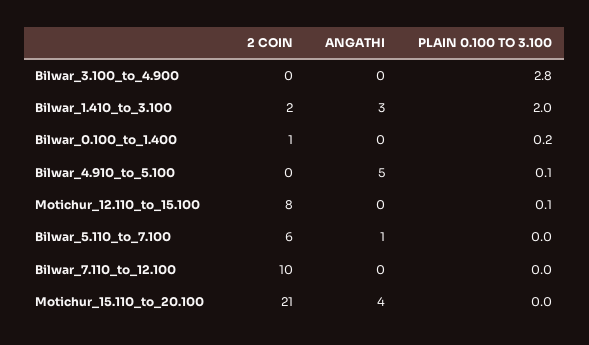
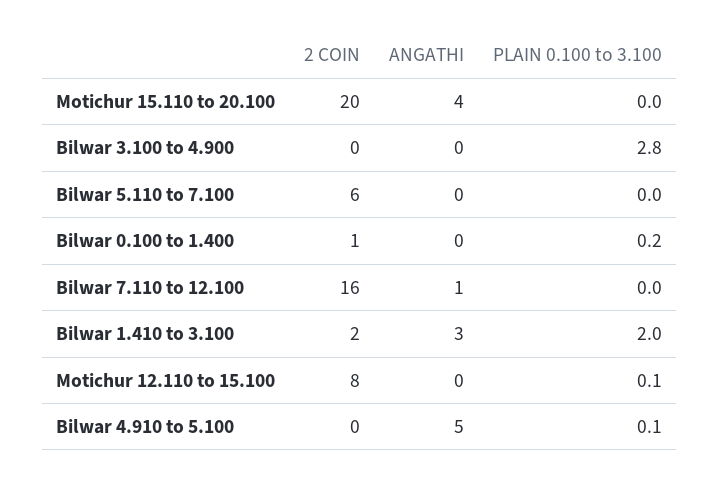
  {
    "2 COIN": {
      "Bilwar_3.100_to_4.900": 0,
      "Bilwar_1.410_to_3.100": 2,
      "Bilwar_0.100_to_1.400": 1,
      "Bilwar_4.910_to_5.100": 0,
      "Motichur_12.110_to_15.100": 8,
      "Bilwar_5.110_to_7.100": 6,
-     "Bilwar_7.110_to_12.100": 10,
+     "Bilwar_7.110_to_12.100": 16,
-     "Motichur_15.110_to_20.100": 21
+     "Motichur_15.110_to_20.100": 20
    },
    "ANGATHI": {
      "Bilwar_3.100_to_4.900": 0,
      "Bilwar_1.410_to_3.100": 3,
      "Bilwar_0.100_to_1.400": 0,
      "Bilwar_4.910_to_5.100": 5,
      "Motichur_12.110_to_15.100": 0,
-     "Bilwar_5.110_to_7.100": 1,
+     "Bilwar_5.110_to_7.100": 0,
-     "Bilwar_7.110_to_12.100": 0,
+     "Bilwar_7.110_to_12.100": 1,
      "Motichur_15.110_to_20.100": 4
    },
    "PLAIN 0.100 TO 3.100": {
      "Bilwar_3.100_to_4.900": 2.8,
      "Bilwar_1.410_to_3.100": 2,
      "Bilwar_0.100_to_1.400": 0.2,
      "Bilwar_4.910_to_5.100": 0.1,
      "Motichur_12.110_to_15.100": 0.1,
      "Bilwar_5.110_to_7.100": 0,
      "Bilwar_7.110_to_12.100": 0,
      "Motichur_15.110_to_20.100": 0
    }
  }

